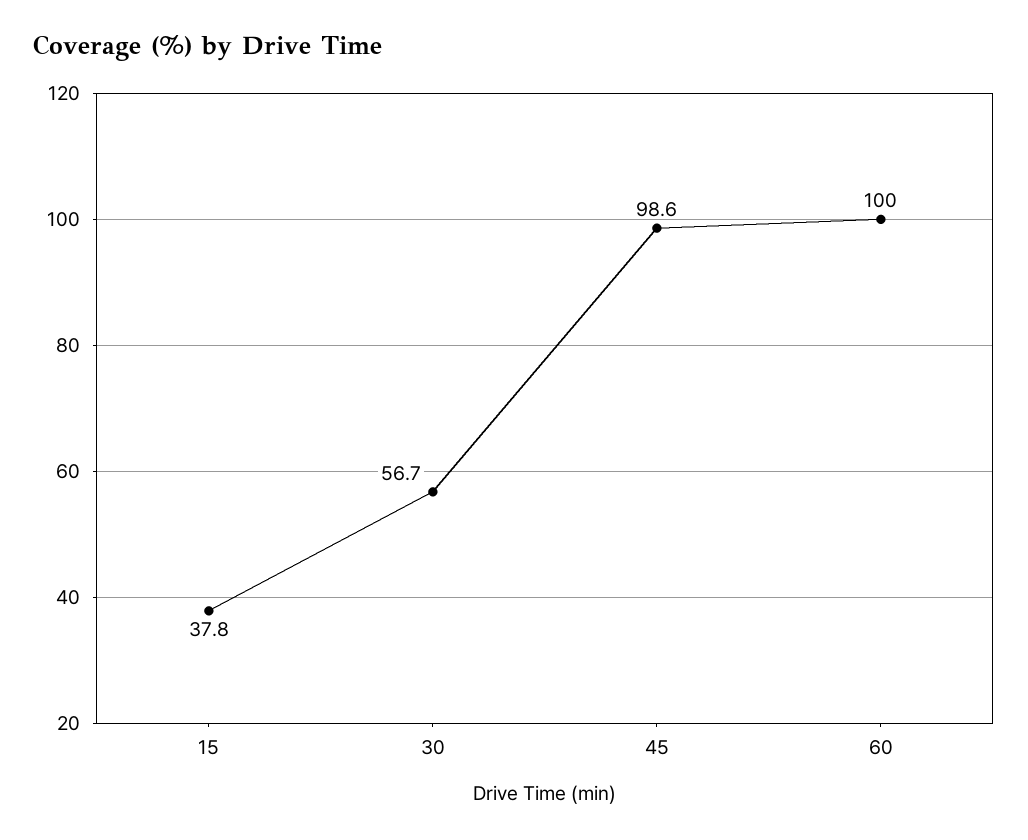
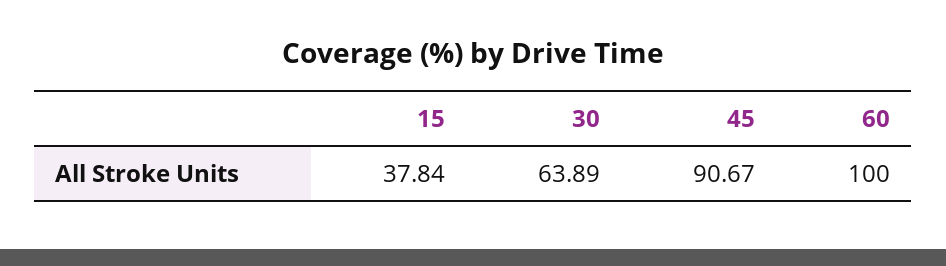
  {
    "15": 37.84,
-   "30": 56.7,
+   "30": 63.89,
-   "45": 98.6,
+   "45": 90.67,
    "60": 100
  }

